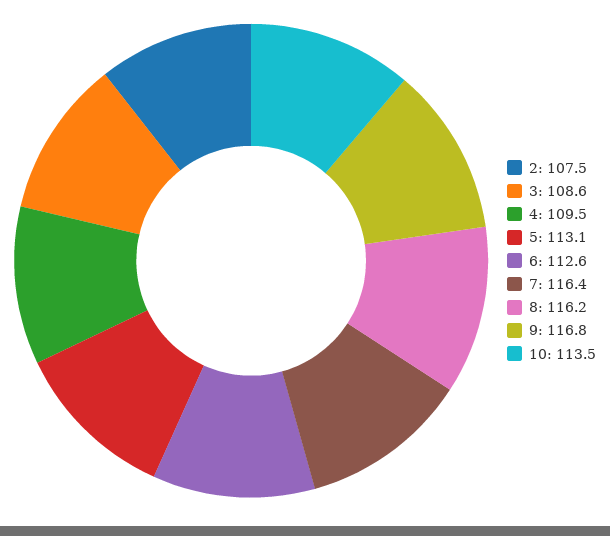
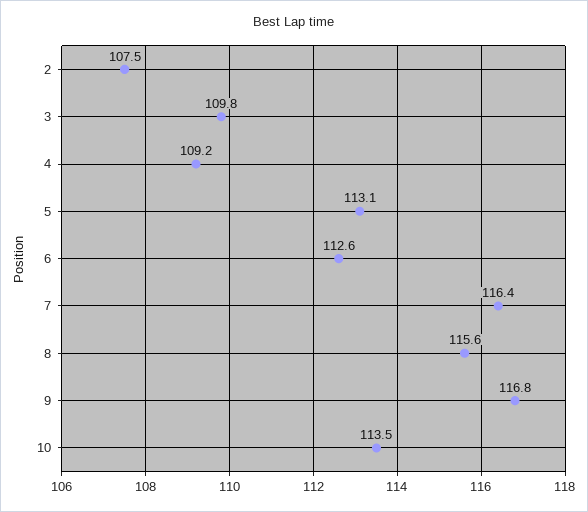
  {
    "2": 107.5,
-   "3": 108.6,
+   "3": 109.8,
-   "4": 109.5,
+   "4": 109.2,
    "5": 113.1,
    "6": 112.6,
    "7": 116.4,
-   "8": 116.2,
+   "8": 115.6,
    "9": 116.8,
    "10": 113.5
  }

